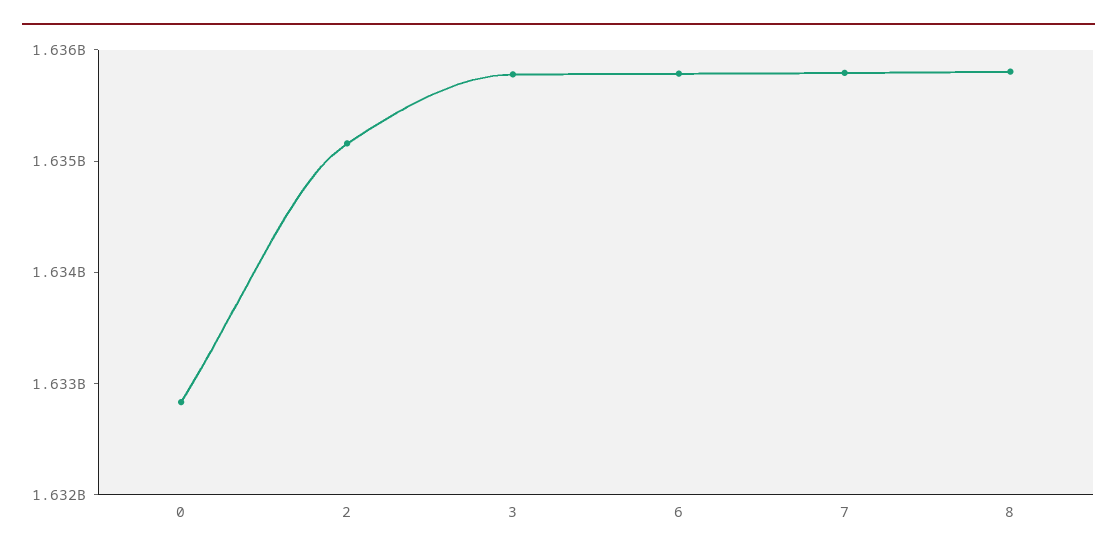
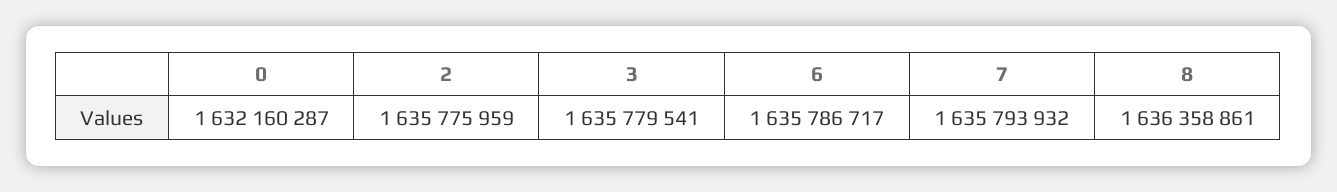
  {
-   "0": 1632800000,
+   "0": 1632160287,
-   "2": 1635200000,
+   "2": 1635775959,
    "3": 1635779541,
    "6": 1635786717,
    "7": 1635793932,
-   "8": 1635800000
+   "8": 1636358861
  }

